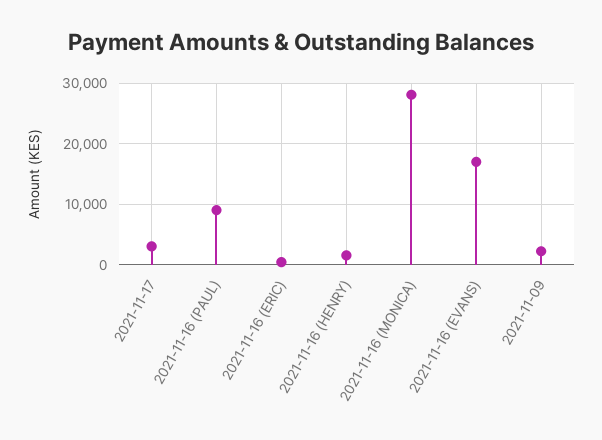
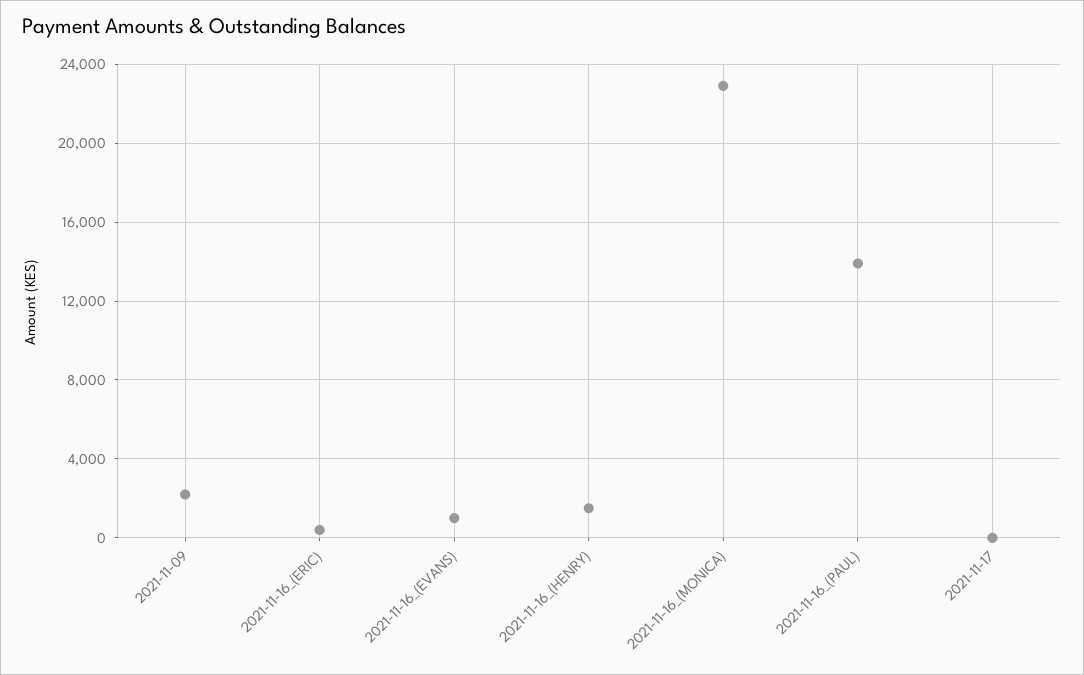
  {
-   "2021-11-17": 3000,
+   "2021-11-17": 0,
-   "2021-11-16 (PAUL)": 9000,
+   "2021-11-16 (PAUL)": 14000,
    "2021-11-16 (ERIC)": 500,
    "2021-11-16 (HENRY)": 1500,
-   "2021-11-16 (MONICA)": 28000,
+   "2021-11-16 (MONICA)": 23000,
-   "2021-11-16 (EVANS)": 17000,
+   "2021-11-16 (EVANS)": 1000,
    "2021-11-09": 2000
  }

